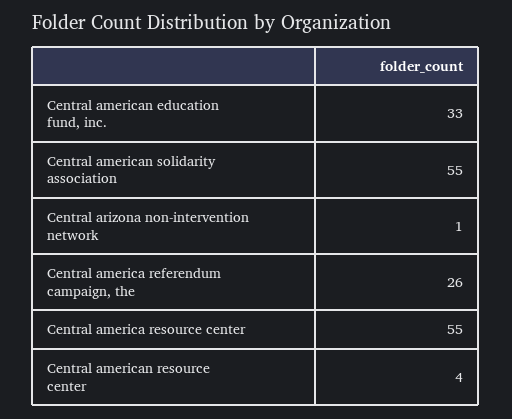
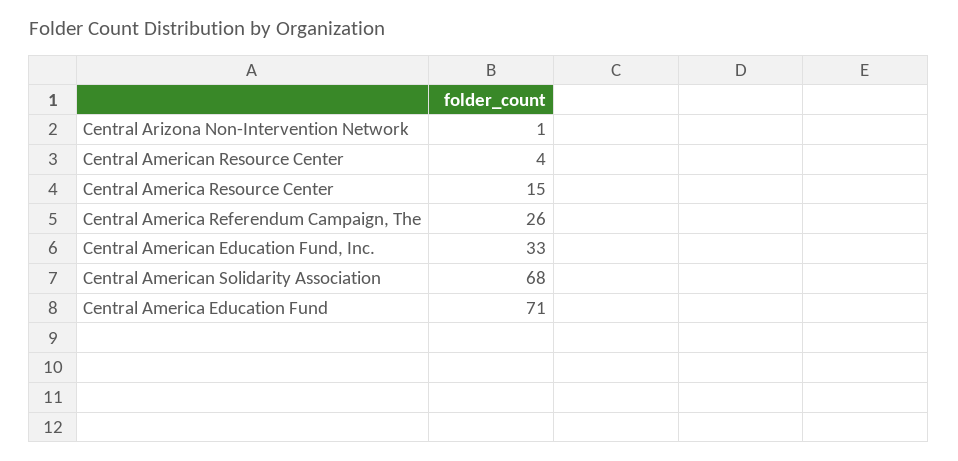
  {
    "Central american education fund, inc.": 33,
-   "Central american solidarity association": 55,
+   "Central american solidarity association": 68,
    "Central arizona non-intervention network": 1,
    "Central america referendum campaign, the": 26,
-   "Central america resource center": 55,
+   "Central america resource center": 15,
-   "Central american resource center": 4
+   "Central american resource center": 4,
+   "Central America Education Fund": 71
  }

